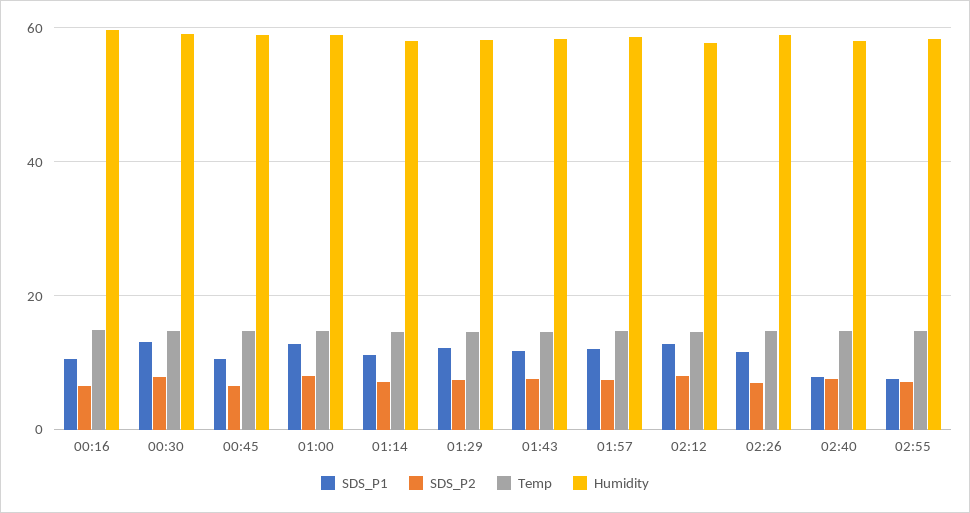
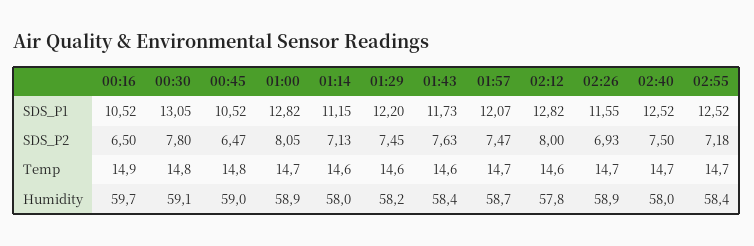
  {
    "SDS_P1": {
      "00:16": 10.52,
      "00:30": 13.05,
      "00:45": 10.52,
      "01:00": 12.82,
      "01:14": 11.15,
      "01:29": 12.2,
      "01:43": 11.73,
      "01:57": 12.07,
      "02:12": 12.82,
      "02:26": 11.55,
-     "02:40": 8,
+     "02:40": 12.52,
-     "02:55": 8
+     "02:55": 12.52
    },
    "SDS_P2": {
      "00:16": 6.5,
      "00:30": 7.8,
      "00:45": 6.47,
      "01:00": 8.05,
      "01:14": 7.13,
      "01:29": 7.45,
      "01:43": 7.63,
      "01:57": 7.47,
      "02:12": 8,
      "02:26": 6.93,
      "02:40": 7.5,
      "02:55": 7.18
    },
    "Temp": {
      "00:16": 14.9,
      "00:30": 14.8,
      "00:45": 14.8,
      "01:00": 14.7,
      "01:14": 14.6,
      "01:29": 14.6,
      "01:43": 14.6,
      "01:57": 14.7,
      "02:12": 14.6,
      "02:26": 14.7,
      "02:40": 14.7,
      "02:55": 14.7
    },
    "Humidity": {
      "00:16": 59.7,
      "00:30": 59.1,
      "00:45": 59,
      "01:00": 58.9,
      "01:14": 58,
      "01:29": 58.2,
      "01:43": 58.4,
      "01:57": 58.7,
      "02:12": 57.8,
      "02:26": 58.9,
      "02:40": 58,
      "02:55": 58.4
    }
  }

